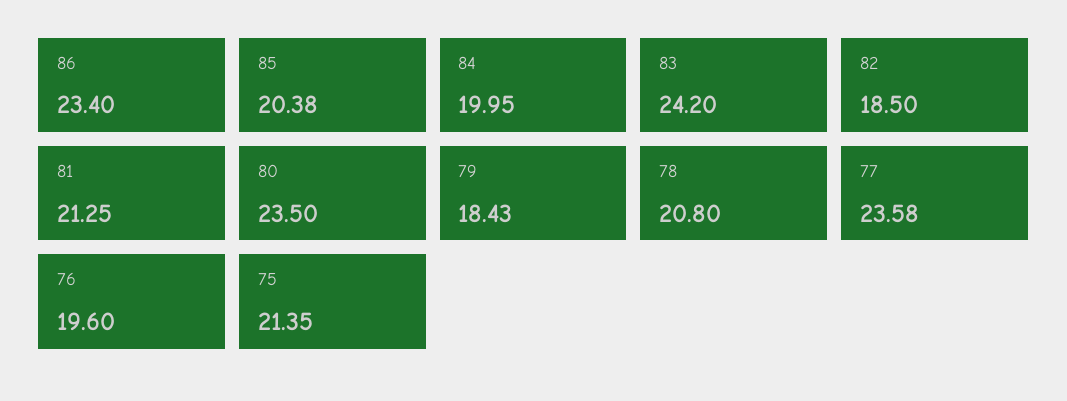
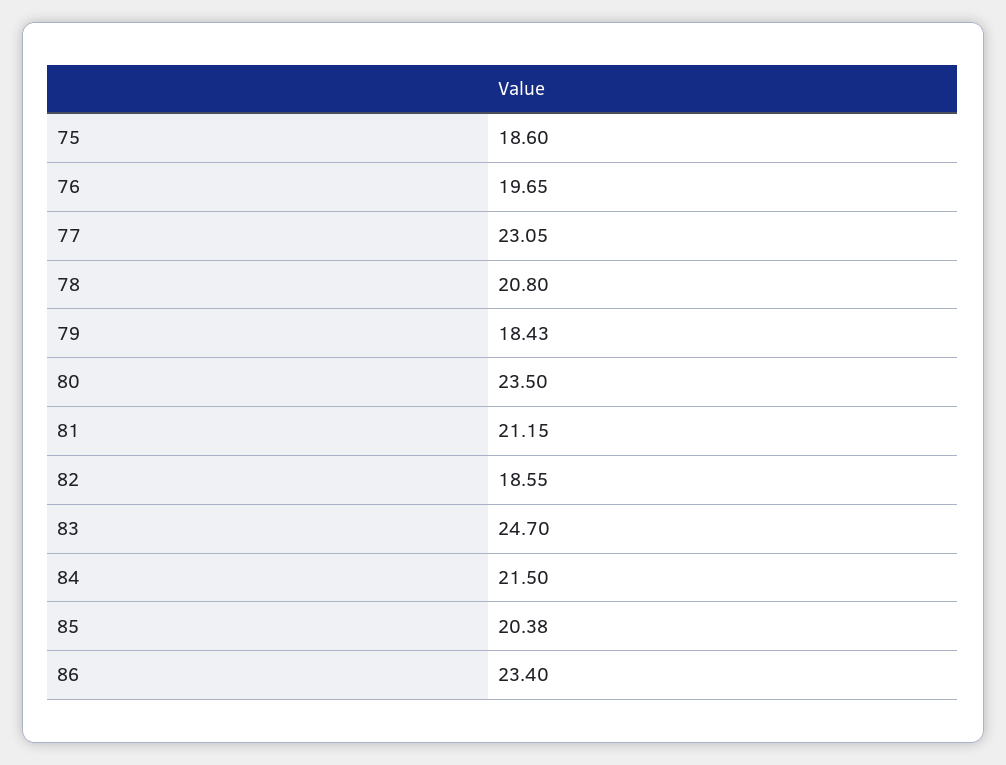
  {
    "86": 23.4,
    "85": 20.38,
-   "84": 19.95,
+   "84": 21.5,
-   "83": 24.2,
+   "83": 24.7,
-   "82": 18.5,
+   "82": 18.55,
-   "81": 21.25,
+   "81": 21.15,
    "80": 23.5,
    "79": 18.43,
    "78": 20.8,
-   "77": 23.58,
+   "77": 23.05,
-   "76": 19.6,
+   "76": 19.65,
-   "75": 21.35
+   "75": 18.6
  }

